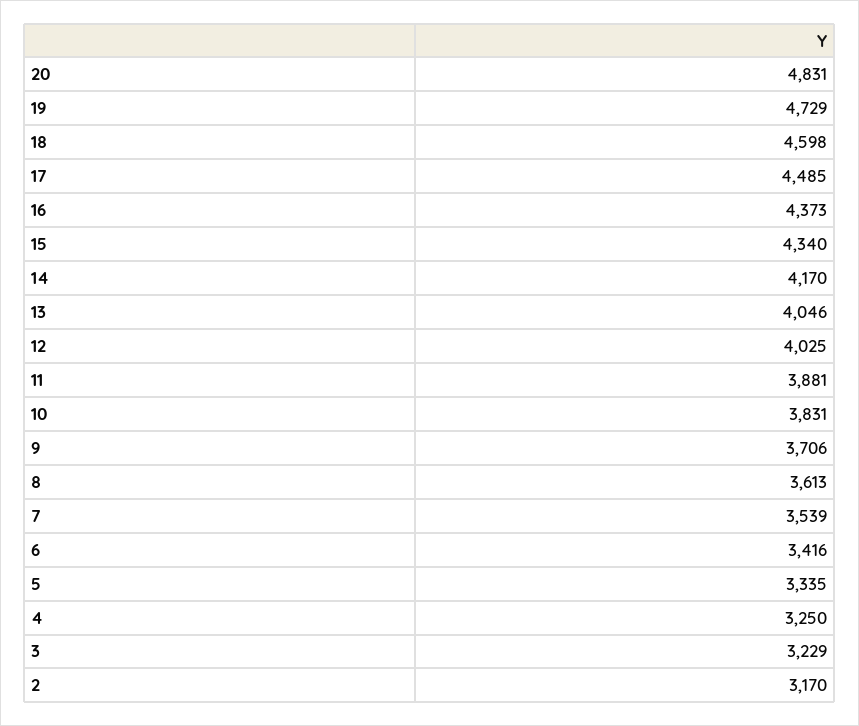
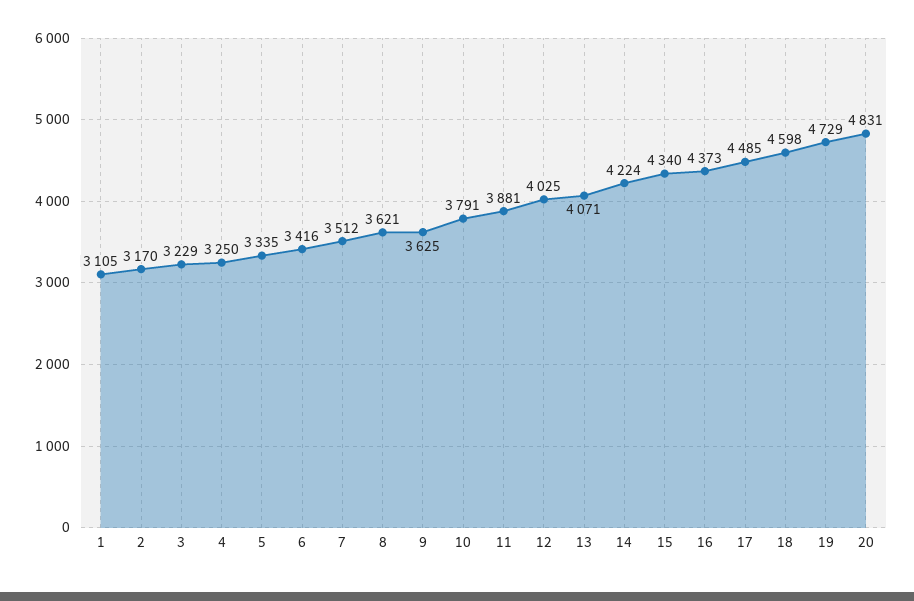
  {
    "20": 4831,
    "19": 4729,
    "18": 4598,
    "17": 4485,
    "16": 4373,
    "15": 4340,
-   "14": 4170,
+   "14": 4224,
-   "13": 4046,
+   "13": 4071,
    "12": 4025,
    "11": 3881,
-   "10": 3831,
+   "10": 3791,
-   "9": 3706,
+   "9": 3625,
-   "8": 3613,
+   "8": 3621,
-   "7": 3539,
+   "7": 3512,
    "6": 3416,
    "5": 3335,
    "4": 3250,
    "3": 3229,
-   "2": 3170
+   "2": 3170,
+   "1": 3105
  }

